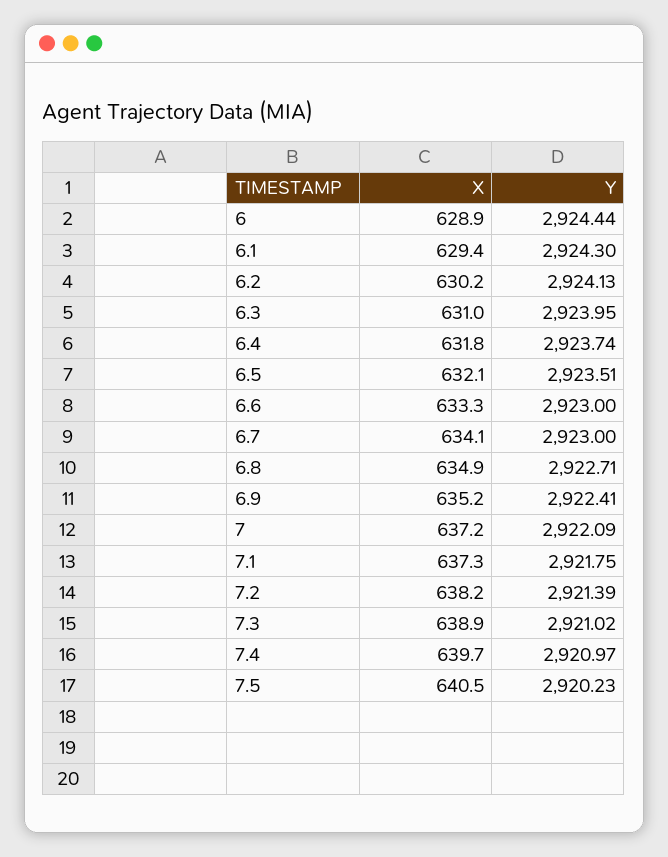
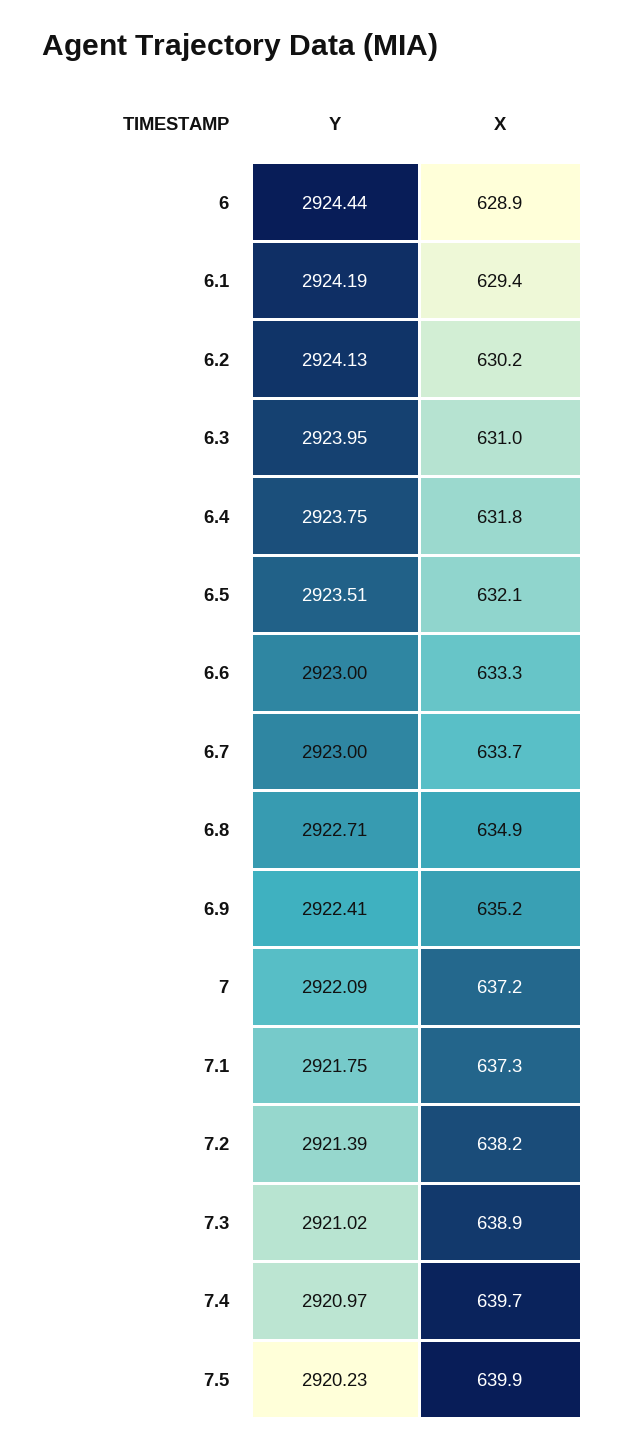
  {
    "X": {
      "6": 628.9,
      "6.1": 629.4,
      "6.2": 630.2,
      "6.3": 631,
      "6.4": 631.8,
      "6.5": 632.1,
      "6.6": 633.3,
-     "6.7": 634.1,
+     "6.7": 633.7,
      "6.8": 634.9,
      "6.9": 635.2,
      "7": 637.2,
      "7.1": 637.3,
      "7.2": 638.2,
      "7.3": 638.9,
      "7.4": 639.7,
-     "7.5": 640.5
+     "7.5": 639.9
    },
    "Y": {
      "6": 2924.44,
-     "6.1": 2924.3,
+     "6.1": 2924.19,
      "6.2": 2924.13,
      "6.3": 2923.95,
-     "6.4": 2923.74,
+     "6.4": 2923.75,
      "6.5": 2923.51,
      "6.6": 2923,
      "6.7": 2923,
      "6.8": 2922.71,
      "6.9": 2922.41,
      "7": 2922.09,
      "7.1": 2921.75,
      "7.2": 2921.39,
      "7.3": 2921.02,
      "7.4": 2920.97,
      "7.5": 2920.23
    }
  }

